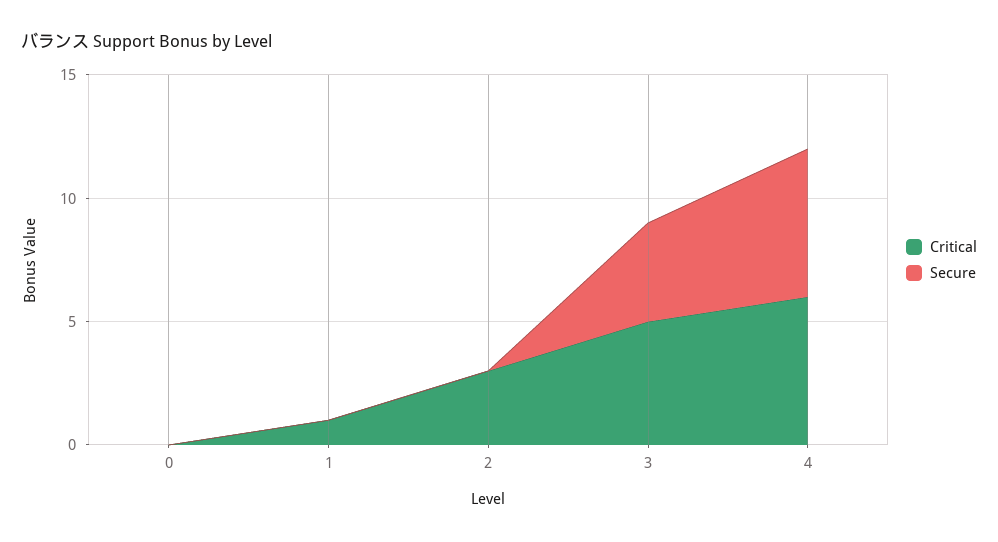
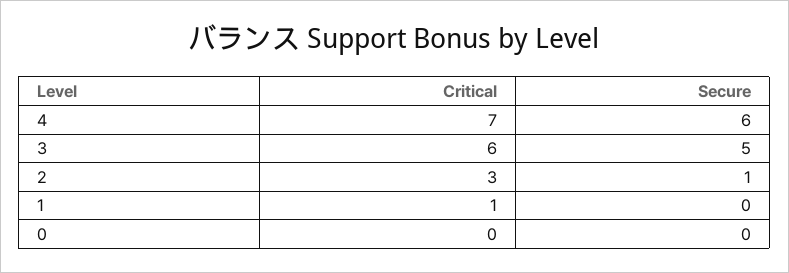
  {
    "Critical": {
      "0": 0,
      "1": 1,
      "2": 3,
-     "3": 5,
+     "3": 6,
-     "4": 6
+     "4": 7
    },
    "Secure": {
      "0": 0,
      "1": 0,
-     "2": 0,
+     "2": 1,
-     "3": 4,
+     "3": 5,
      "4": 6
    }
  }

